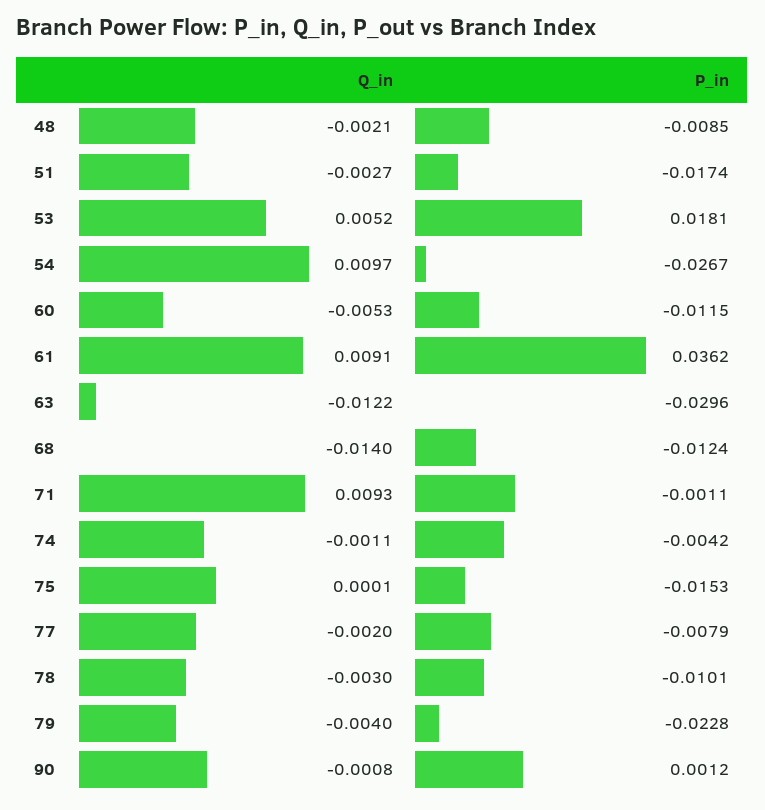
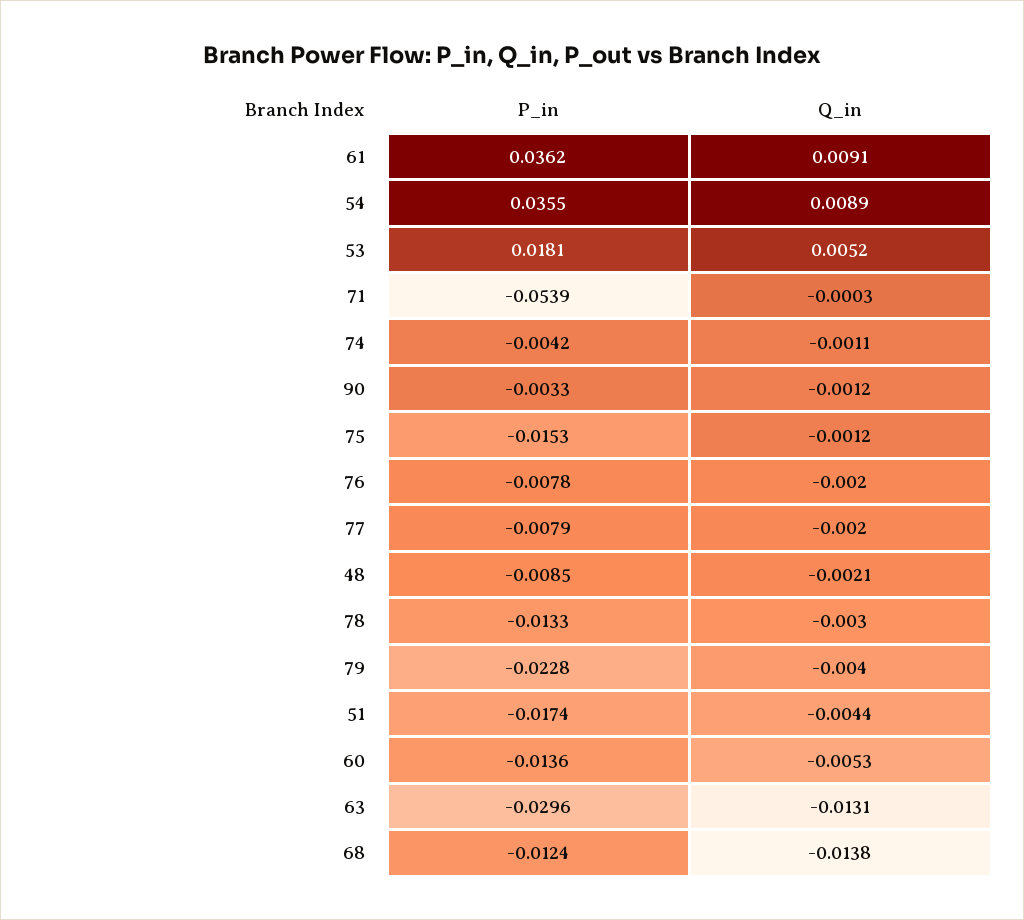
  {
    "Q_in": {
      "48": -0.0021,
-     "51": -0.0027,
+     "51": -0.0044,
      "53": 0.0052,
-     "54": 0.0097,
+     "54": 0.0089,
      "60": -0.0053,
      "61": 0.0091,
-     "63": -0.0122,
+     "63": -0.0131,
-     "68": -0.014,
+     "68": -0.0138,
-     "71": 0.0093,
+     "71": -0.0003,
      "74": -0.0011,
-     "75": 0.0001,
+     "75": -0.0012,
      "77": -0.002,
      "78": -0.003,
      "79": -0.004,
-     "90": -0.0008
+     "90": -0.0012,
+     "76": -0.002
    },
    "P_in": {
      "48": -0.0085,
      "51": -0.0174,
      "53": 0.0181,
-     "54": -0.0267,
+     "54": 0.0355,
-     "60": -0.0115,
+     "60": -0.0136,
      "61": 0.0362,
      "63": -0.0296,
      "68": -0.0124,
-     "71": -0.0011,
+     "71": -0.0539,
      "74": -0.0042,
      "75": -0.0153,
      "77": -0.0079,
-     "78": -0.0101,
+     "78": -0.0133,
      "79": -0.0228,
-     "90": 0.0012
+     "90": -0.0033,
+     "76": -0.0078
    }
  }

